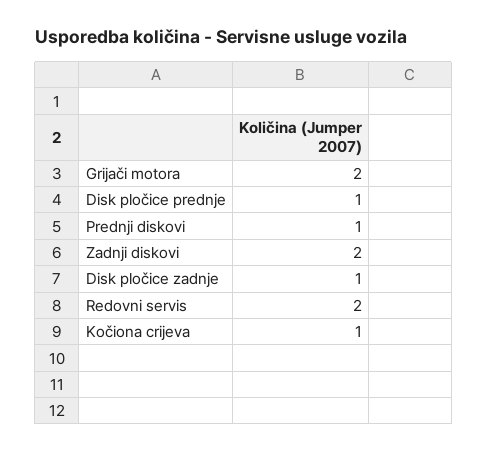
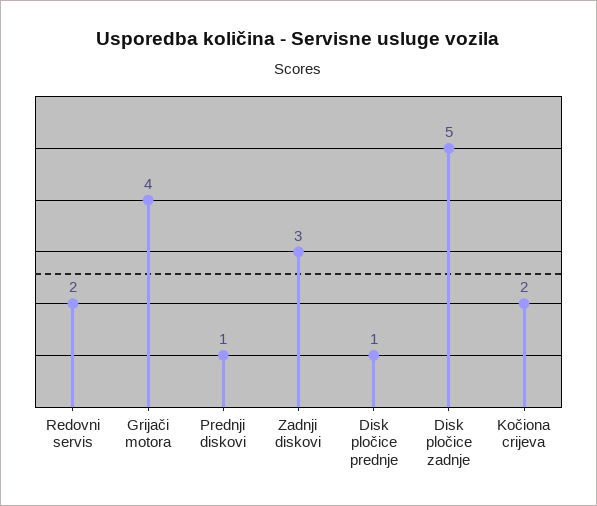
  {
-   "Grijači motora": 2,
+   "Grijači motora": 4,
    "Disk pločice prednje": 1,
    "Prednji diskovi": 1,
-   "Zadnji diskovi": 2,
+   "Zadnji diskovi": 3,
-   "Disk pločice zadnje": 1,
+   "Disk pločice zadnje": 5,
    "Redovni servis": 2,
-   "Kočiona crijeva": 1
+   "Kočiona crijeva": 2
  }

